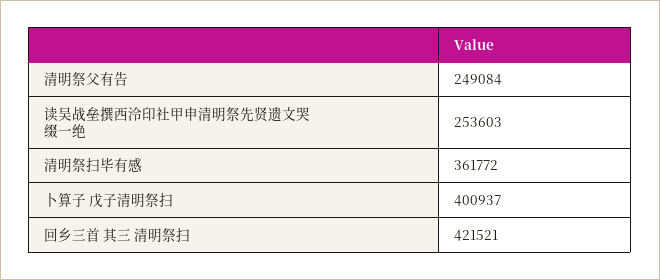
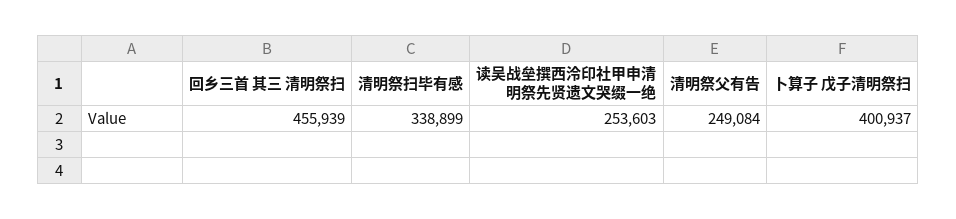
  {
    "清明祭父有告": 249084,
    "读吴战垒撰西泠印社甲申清明祭先贤遗文哭缀一绝": 253603,
-   "清明祭扫毕有感": 361772,
+   "清明祭扫毕有感": 338899,
    "卜算子 戊子清明祭扫": 400937,
-   "回乡三首 其三 清明祭扫": 421521
+   "回乡三首 其三 清明祭扫": 455939
  }

